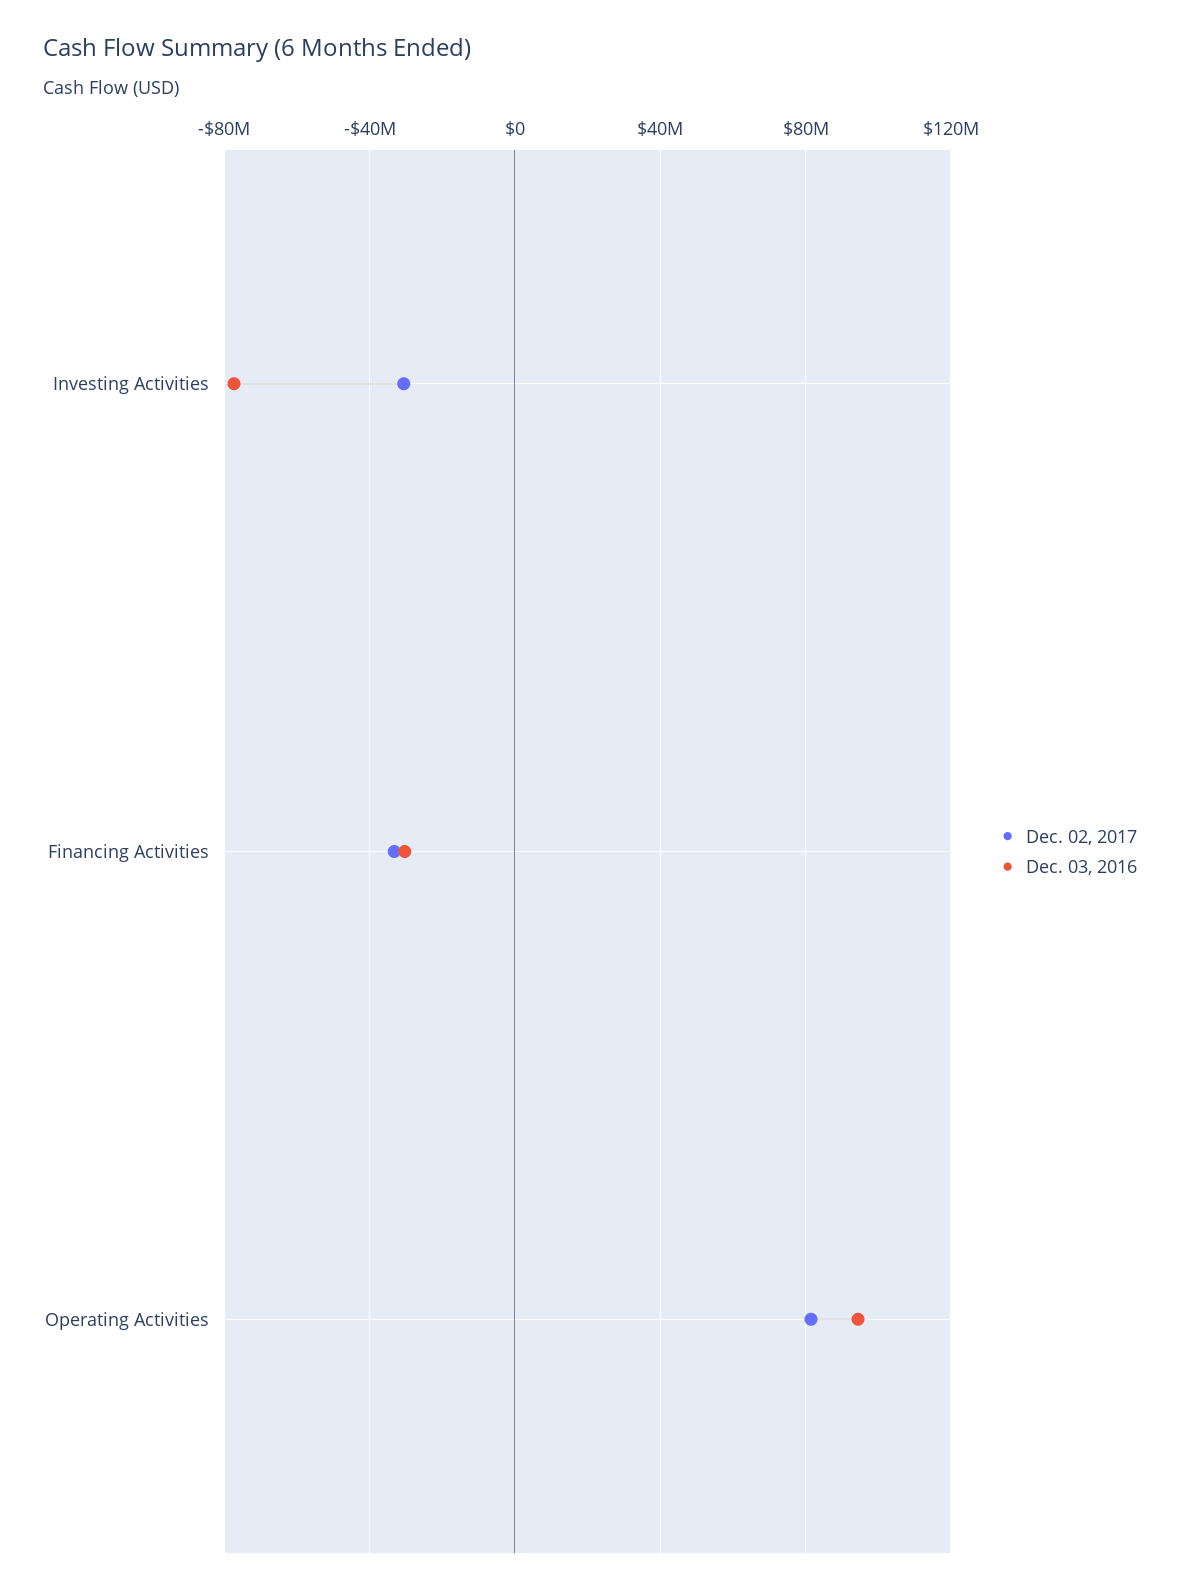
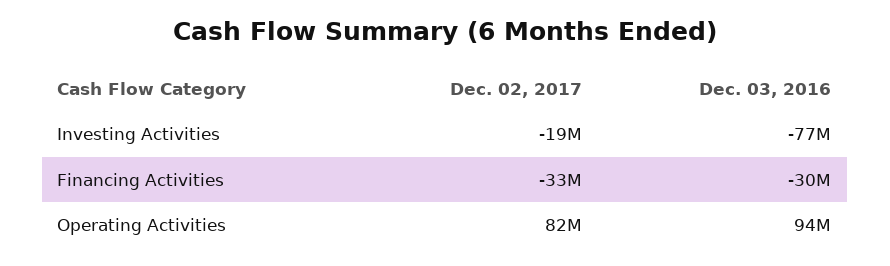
  {
    "Dec. 02, 2017": {
-     "Investing Activities": -30000000,
+     "Investing Activities": -19000000,
      "Financing Activities": -33000000,
      "Operating Activities": 82000000
    },
    "Dec. 03, 2016": {
      "Investing Activities": -77000000,
      "Financing Activities": -30000000,
      "Operating Activities": 94000000
    }
  }

